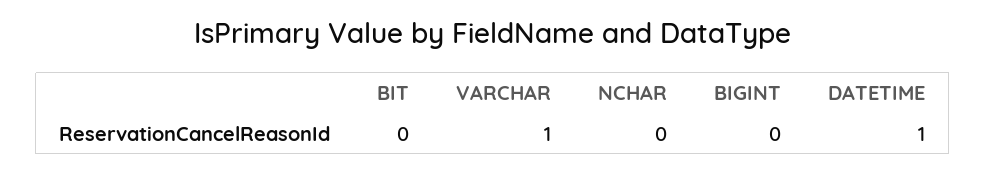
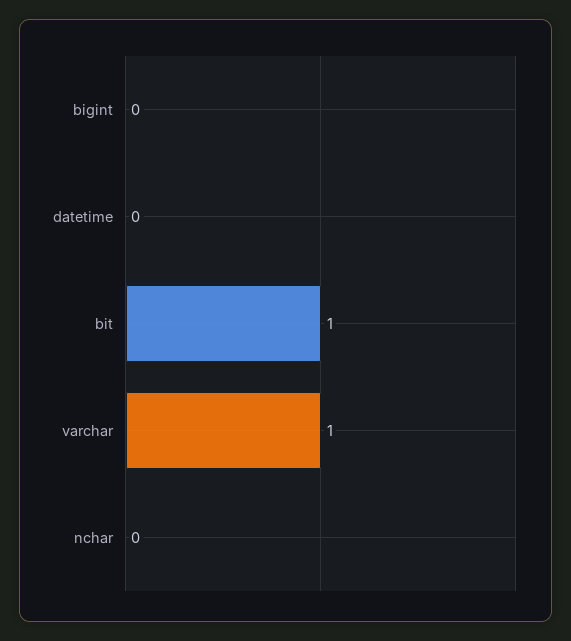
  {
-   "BIT": 0,
+   "BIT": 1,
    "VARCHAR": 1,
    "NCHAR": 0,
    "BIGINT": 0,
-   "DATETIME": 1
+   "DATETIME": 0
  }

